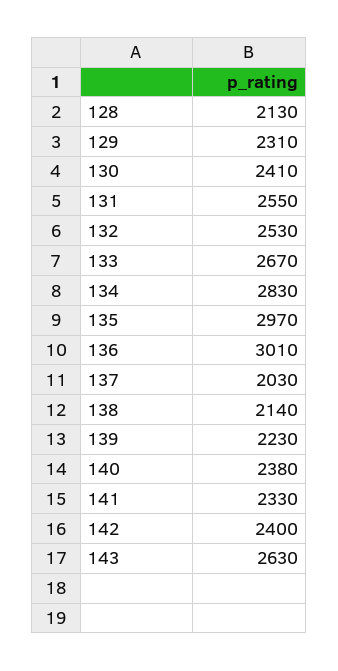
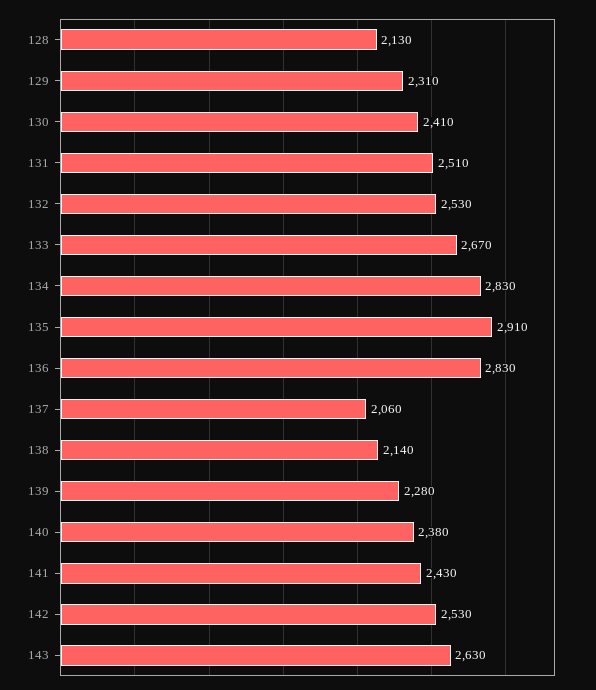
  {
    "128": 2130,
    "129": 2310,
    "130": 2410,
-   "131": 2550,
+   "131": 2510,
    "132": 2530,
    "133": 2670,
    "134": 2830,
-   "135": 2970,
+   "135": 2910,
-   "136": 3010,
+   "136": 2830,
-   "137": 2030,
+   "137": 2060,
    "138": 2140,
-   "139": 2230,
+   "139": 2280,
    "140": 2380,
-   "141": 2330,
+   "141": 2430,
-   "142": 2400,
+   "142": 2530,
    "143": 2630
  }

